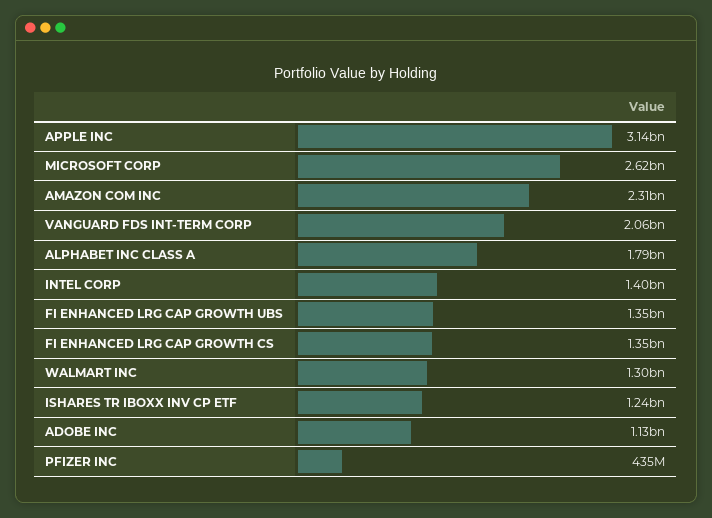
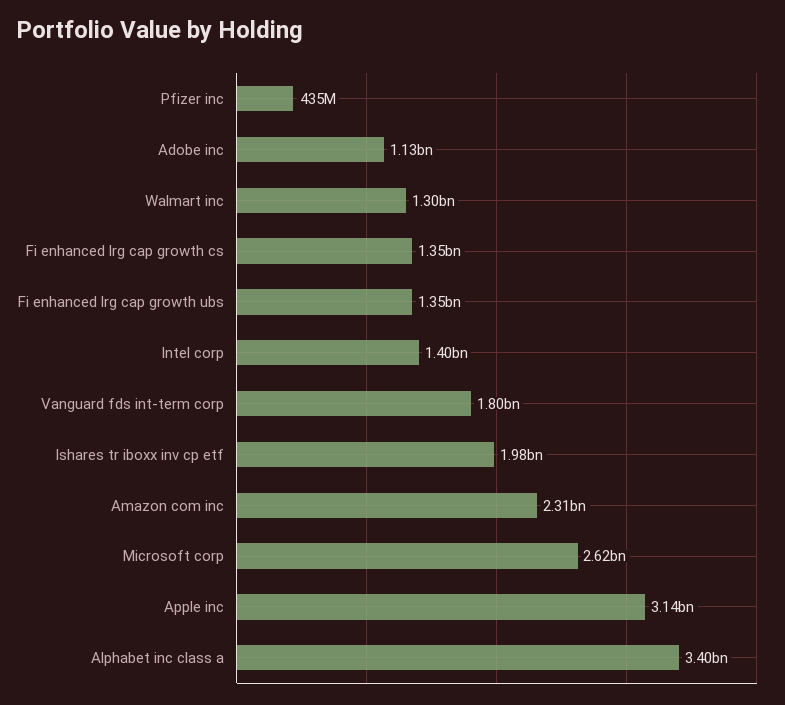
  {
    "APPLE INC": 3140000000,
    "MICROSOFT CORP": 2620000000,
    "AMAZON COM INC": 2310000000,
-   "VANGUARD FDS INT-TERM CORP": 2060000000,
+   "VANGUARD FDS INT-TERM CORP": 1800000000,
-   "ALPHABET INC CLASS A": 1790000000,
+   "ALPHABET INC CLASS A": 3400000000,
    "INTEL CORP": 1400000000,
    "FI ENHANCED LRG CAP GROWTH UBS": 1350000000,
    "FI ENHANCED LRG CAP GROWTH CS": 1350000000,
    "WALMART INC": 1300000000,
-   "ISHARES TR IBOXX INV CP ETF": 1240000000,
+   "ISHARES TR IBOXX INV CP ETF": 1980000000,
    "ADOBE INC": 1130000000,
    "PFIZER INC": 435000000
  }

